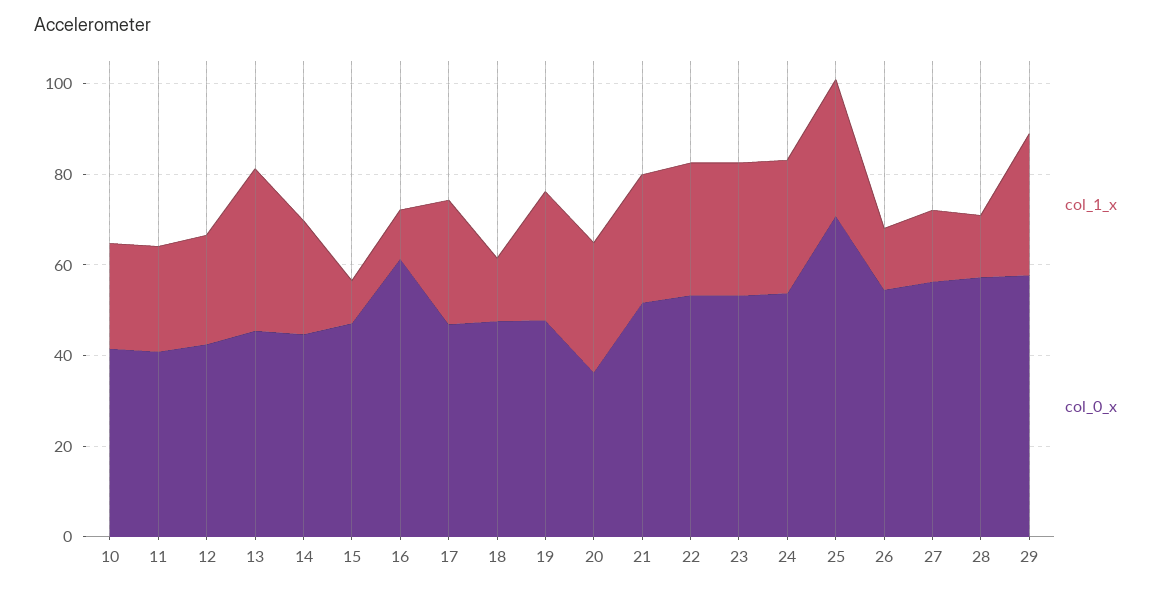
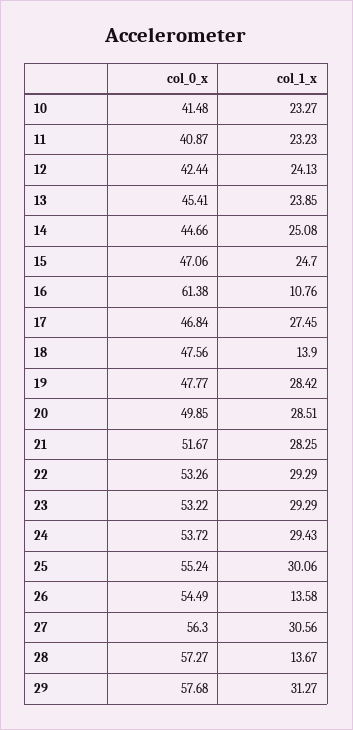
  {
    "col_1_x": {
      "10": 23.27,
      "11": 23.23,
      "12": 24.13,
-     "13": 35,
+     "13": 23.85,
      "14": 25.08,
-     "15": 10,
+     "15": 24.7,
      "16": 10.76,
      "17": 27.45,
      "18": 13.9,
      "19": 28.42,
      "20": 28.51,
      "21": 28.25,
      "22": 29.29,
      "23": 29.29,
      "24": 29.43,
      "25": 30.06,
      "26": 13.58,
-     "27": 15,
+     "27": 30.56,
      "28": 13.67,
      "29": 31.27
    },
    "col_0_x": {
      "10": 41.48,
      "11": 40.87,
      "12": 42.44,
      "13": 45.41,
      "14": 44.66,
      "15": 47.06,
      "16": 61.38,
      "17": 46.84,
      "18": 47.56,
      "19": 47.77,
-     "20": 35,
+     "20": 49.85,
      "21": 51.67,
      "22": 53.26,
      "23": 53.22,
      "24": 53.72,
-     "25": 70,
+     "25": 55.24,
      "26": 54.49,
      "27": 56.3,
      "28": 57.27,
      "29": 57.68
    }
  }

